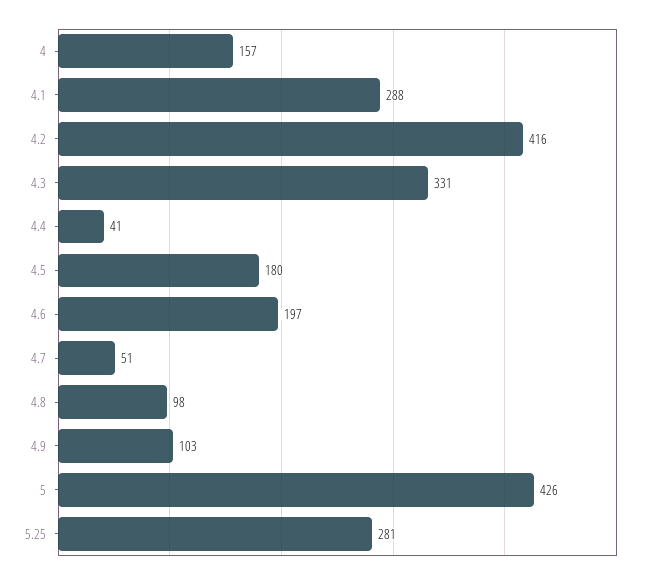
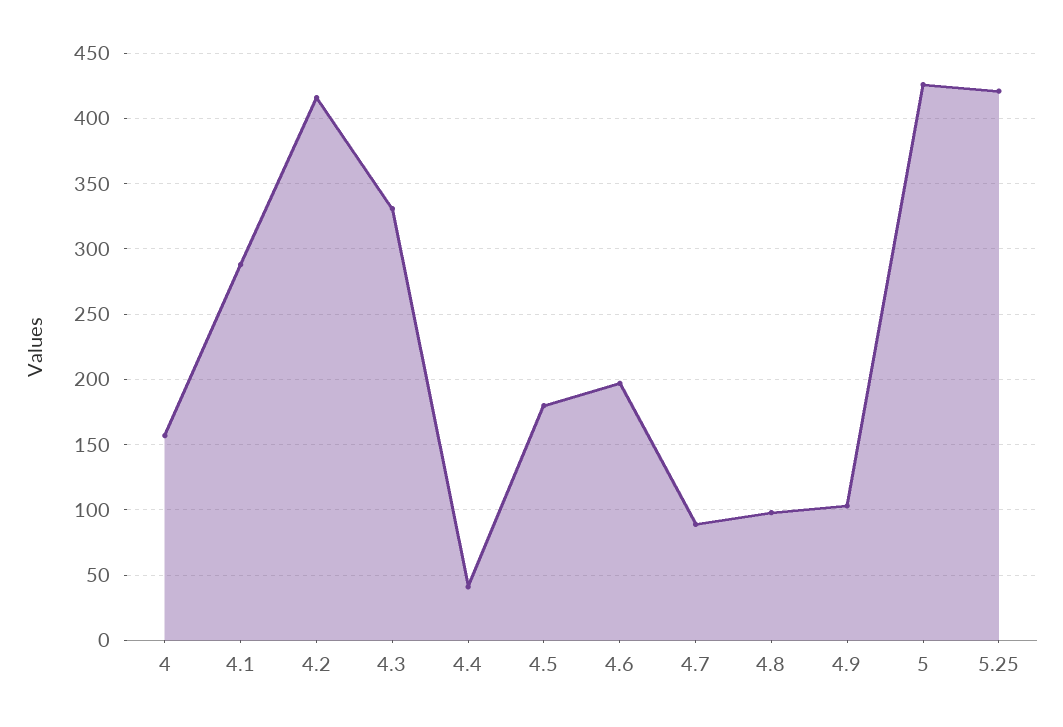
  {
    "4": 157,
    "4.1": 288,
    "4.2": 416,
    "4.3": 331,
    "4.4": 41,
    "4.5": 180,
    "4.6": 197,
-   "4.7": 51,
+   "4.7": 90,
    "4.8": 98,
    "4.9": 103,
    "5": 426,
-   "5.25": 281
+   "5.25": 420
  }

